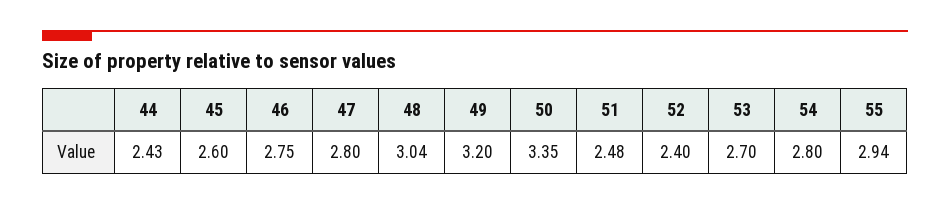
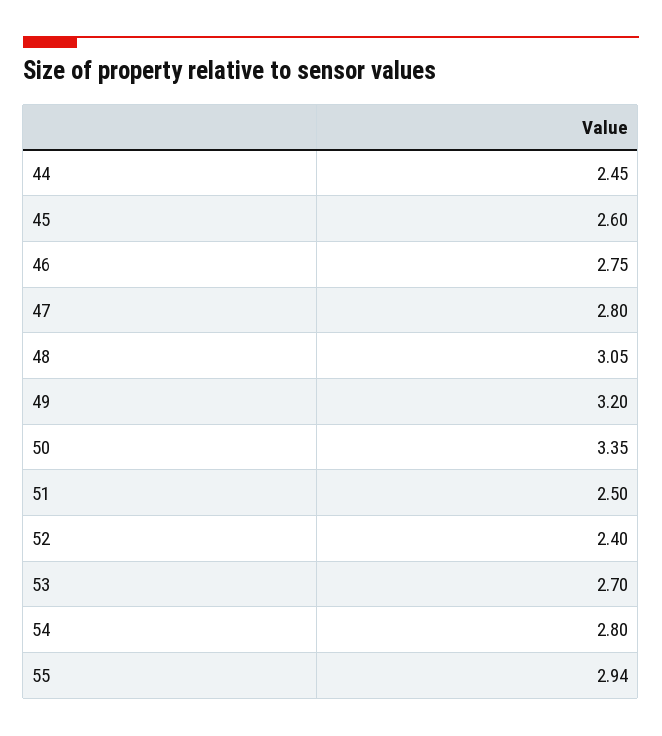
  {
-   "44": 2.43,
+   "44": 2.45,
    "45": 2.6,
    "46": 2.75,
    "47": 2.8,
-   "48": 3.04,
+   "48": 3.05,
    "49": 3.2,
    "50": 3.35,
-   "51": 2.48,
+   "51": 2.5,
    "52": 2.4,
    "53": 2.7,
    "54": 2.8,
    "55": 2.94
  }

